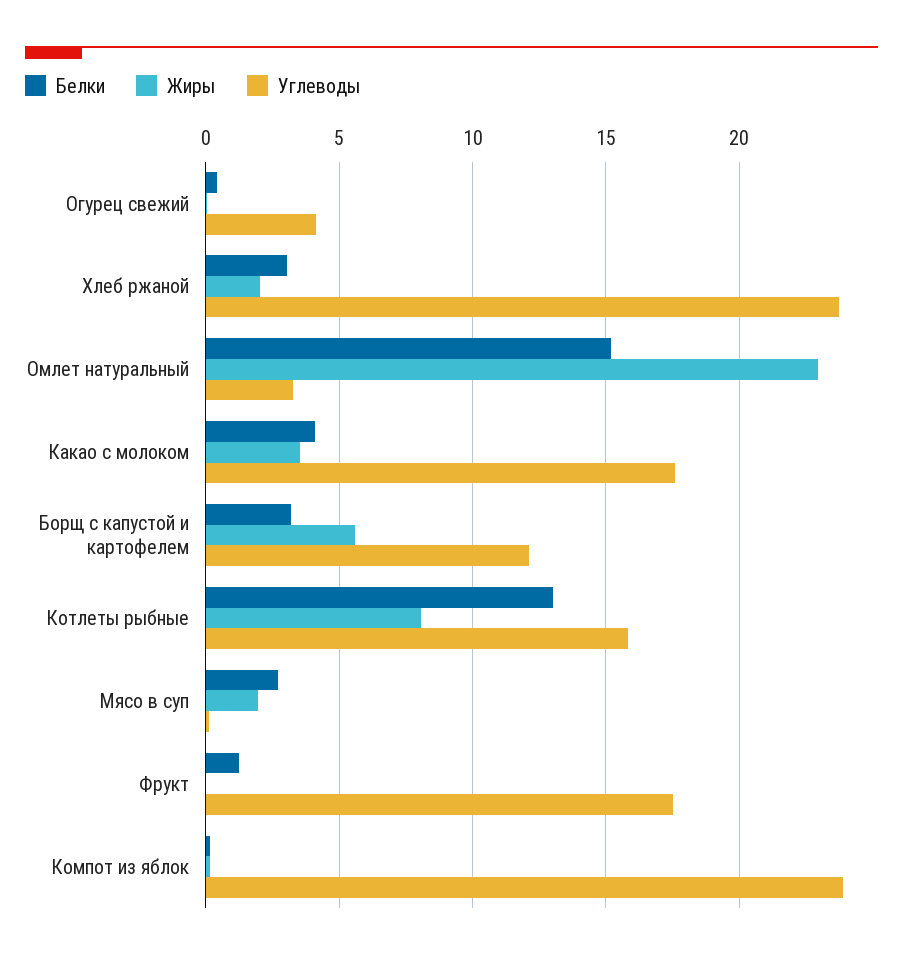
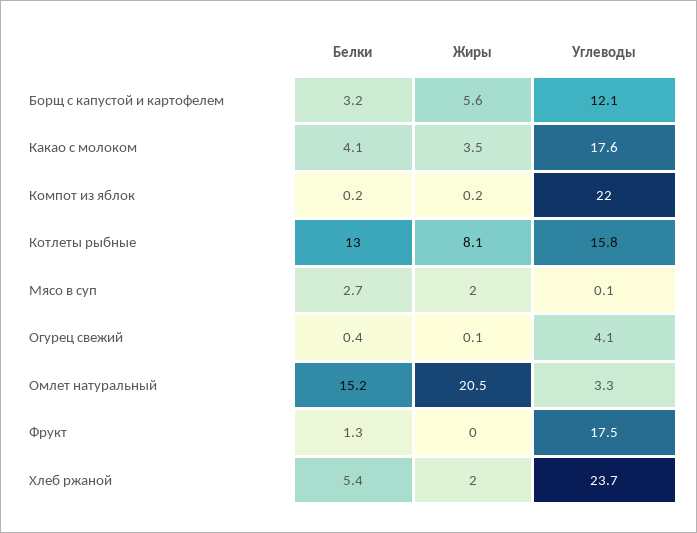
  {
    "Белки": {
      "Огурец свежий": 0.4,
-     "Хлеб ржаной": 3,
+     "Хлеб ржаной": 5.4,
      "Омлет натуральный": 15.2,
      "Какао с молоком": 4.1,
      "Борщ с капустой и картофелем": 3.2,
      "Котлеты рыбные": 13,
      "Мясо в суп": 2.7,
      "Фрукт": 1.3,
      "Компот из яблок": 0.2
    },
    "Жиры": {
      "Огурец свежий": 0.1,
      "Хлеб ржаной": 2,
-     "Омлет натуральный": 23,
+     "Омлет натуральный": 20.5,
      "Какао с молоком": 3.5,
      "Борщ с капустой и картофелем": 5.6,
      "Котлеты рыбные": 8.1,
      "Мясо в суп": 2,
      "Фрукт": 0,
      "Компот из яблок": 0.2
    },
    "Углеводы": {
      "Огурец свежий": 4.1,
      "Хлеб ржаной": 23.7,
      "Омлет натуральный": 3.3,
      "Какао с молоком": 17.6,
      "Борщ с капустой и картофелем": 12.1,
      "Котлеты рыбные": 15.8,
      "Мясо в суп": 0.1,
      "Фрукт": 17.5,
-     "Компот из яблок": 24
+     "Компот из яблок": 22
    }
  }

